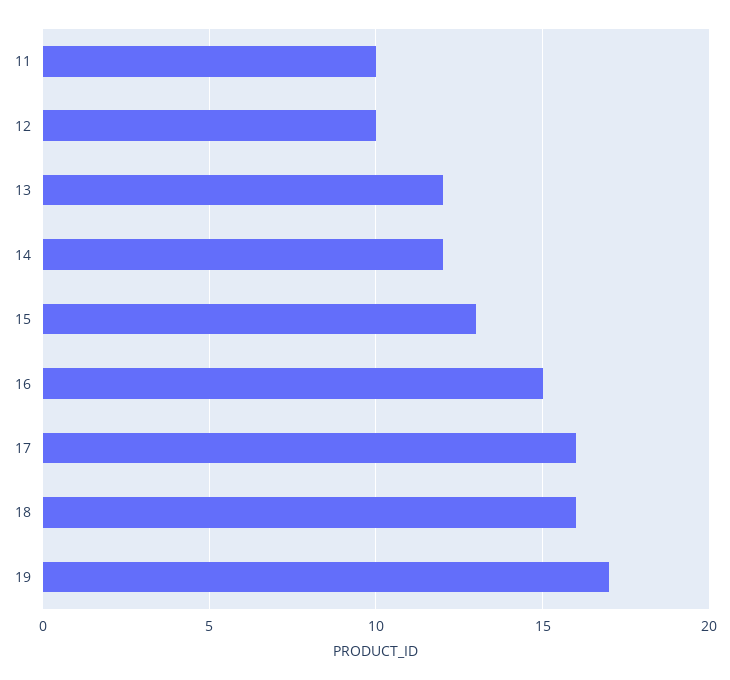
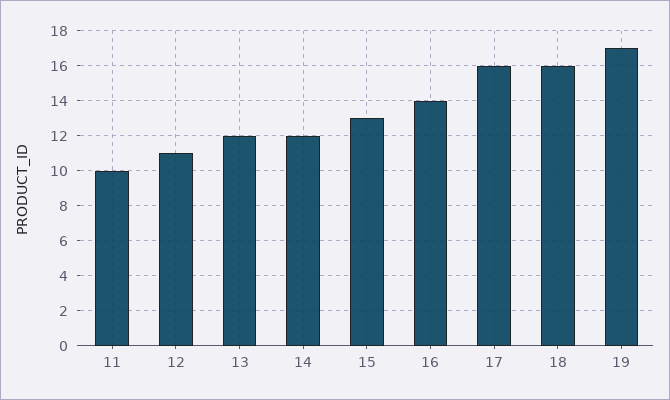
  {
    "11": 10,
-   "12": 10,
+   "12": 11,
    "13": 12,
    "14": 12,
    "15": 13,
-   "16": 15,
+   "16": 14,
    "17": 16,
    "18": 16,
    "19": 17
  }

